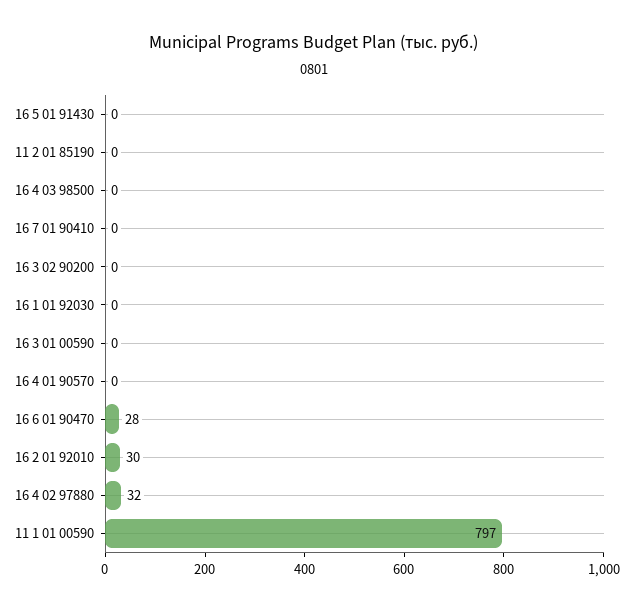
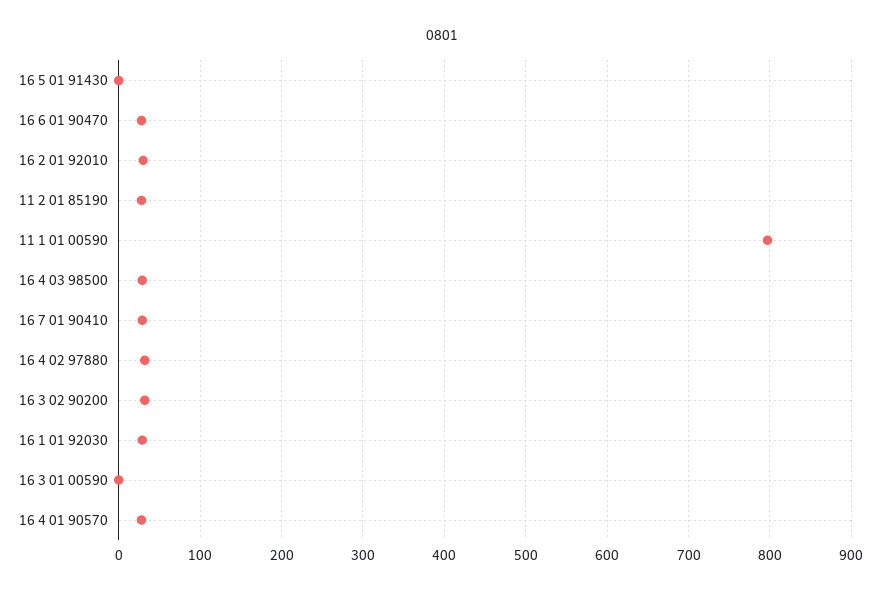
  {
    "16 5 01 91430": 0,
-   "11 2 01 85190": 0,
+   "11 2 01 85190": 30,
-   "16 4 03 98500": 0,
+   "16 4 03 98500": 30,
-   "16 7 01 90410": 0,
+   "16 7 01 90410": 30,
-   "16 3 02 90200": 0,
+   "16 3 02 90200": 30,
-   "16 1 01 92030": 0,
+   "16 1 01 92030": 30,
    "16 3 01 00590": 0,
-   "16 4 01 90570": 0,
+   "16 4 01 90570": 30,
    "16 6 01 90470": 28,
    "16 2 01 92010": 30,
    "16 4 02 97880": 32,
    "11 1 01 00590": 797
  }

